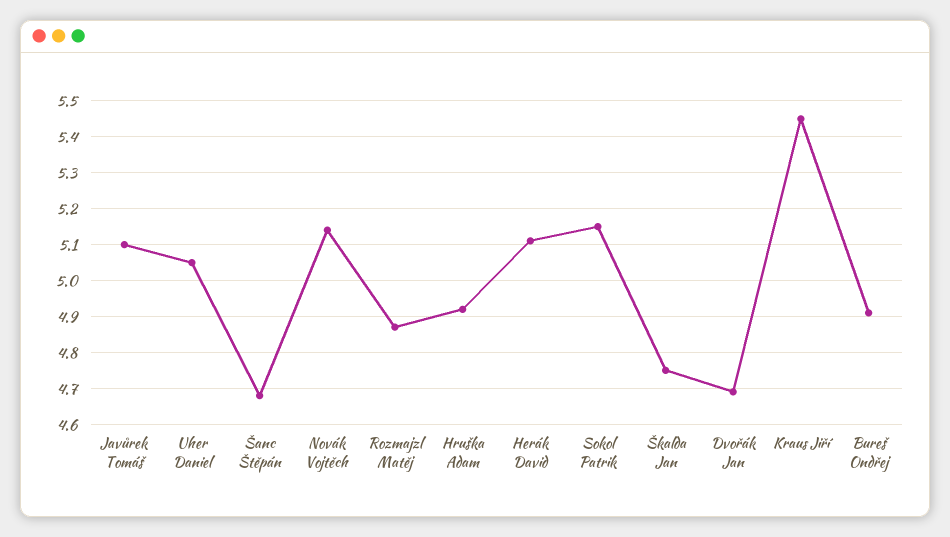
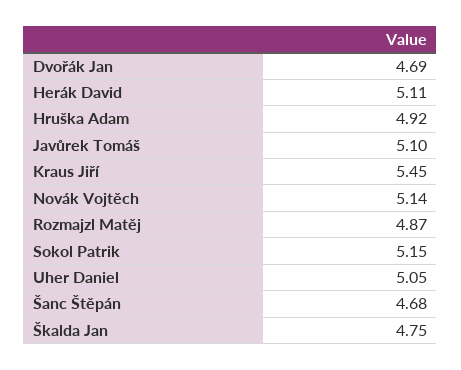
  {
    "Javůrek Tomáš": 5.1,
    "Uher Daniel": 5.05,
    "Šanc Štěpán": 4.68,
    "Novák Vojtěch": 5.14,
    "Rozmajzl Matěj": 4.87,
    "Hruška Adam": 4.92,
    "Herák David": 5.11,
    "Sokol Patrik": 5.15,
    "Škalda Jan": 4.75,
    "Dvořák Jan": 4.69,
-   "Kraus Jiří": 5.45,
+   "Kraus Jiří": 5.45
-   "Bureš Ondřej": 4.9
  }

